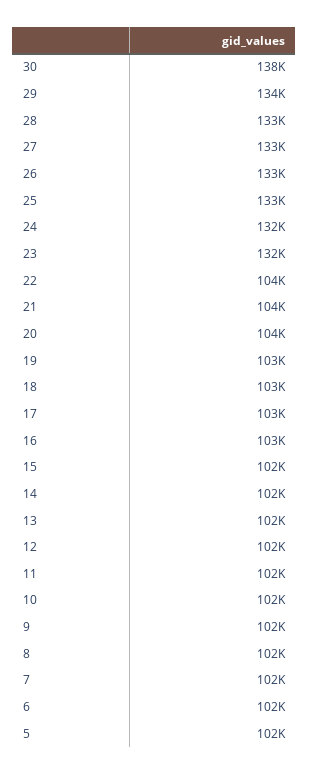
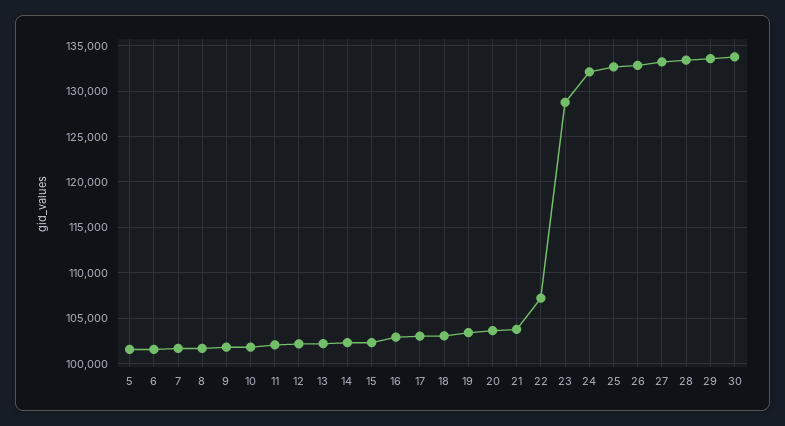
  {
-   "30": 138000,
+   "30": 134000,
    "29": 134000,
    "28": 133000,
    "27": 133000,
    "26": 133000,
    "25": 133000,
    "24": 132000,
-   "23": 132000,
+   "23": 129000,
-   "22": 104000,
+   "22": 107000,
    "21": 104000,
    "20": 104000,
    "19": 103000,
    "18": 103000,
    "17": 103000,
    "16": 103000,
    "15": 102000,
    "14": 102000,
    "13": 102000,
    "12": 102000,
    "11": 102000,
    "10": 102000,
    "9": 102000,
    "8": 102000,
    "7": 102000,
    "6": 102000,
    "5": 102000
  }

